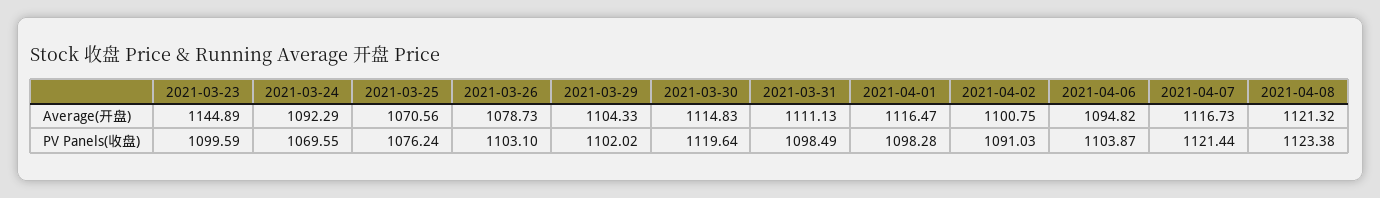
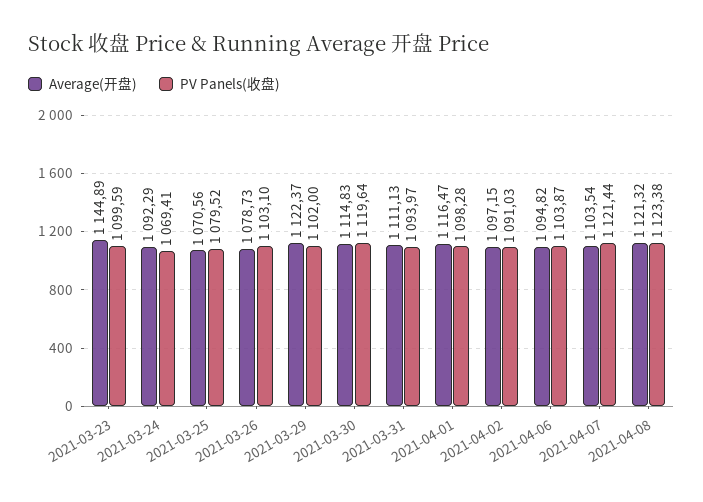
  {
    "Average(开盘)": {
      "2021-03-23": 1144.89,
      "2021-03-24": 1092.29,
      "2021-03-25": 1070.56,
      "2021-03-26": 1078.73,
-     "2021-03-29": 1104.33,
+     "2021-03-29": 1122.37,
      "2021-03-30": 1114.83,
      "2021-03-31": 1111.13,
      "2021-04-01": 1116.47,
-     "2021-04-02": 1100.75,
+     "2021-04-02": 1097.15,
      "2021-04-06": 1094.82,
-     "2021-04-07": 1116.73,
+     "2021-04-07": 1103.54,
      "2021-04-08": 1121.32
    },
    "PV Panels(收盘)": {
      "2021-03-23": 1099.59,
-     "2021-03-24": 1069.55,
+     "2021-03-24": 1069.41,
-     "2021-03-25": 1076.24,
+     "2021-03-25": 1079.52,
      "2021-03-26": 1103.1,
-     "2021-03-29": 1102.02,
+     "2021-03-29": 1102,
      "2021-03-30": 1119.64,
-     "2021-03-31": 1098.49,
+     "2021-03-31": 1093.97,
      "2021-04-01": 1098.28,
      "2021-04-02": 1091.03,
      "2021-04-06": 1103.87,
      "2021-04-07": 1121.44,
      "2021-04-08": 1123.38
    }
  }

